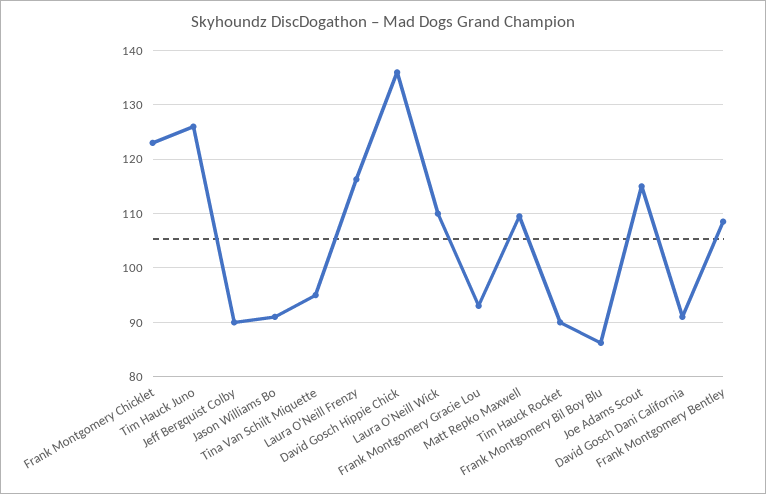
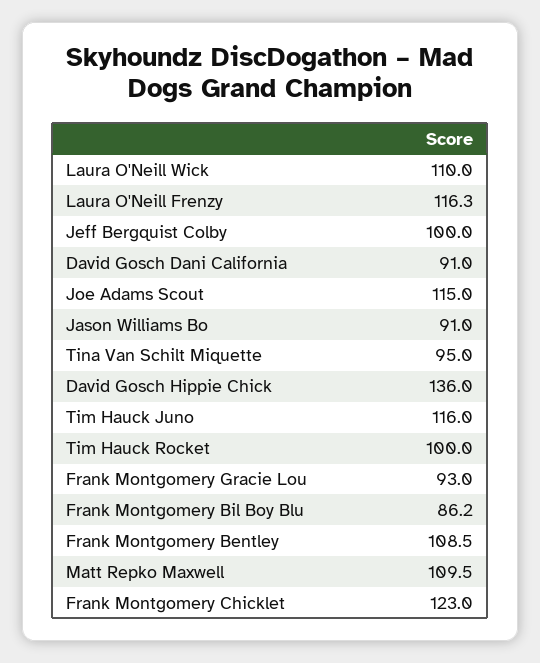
  {
    "Frank Montgomery Chicklet": 123,
-   "Tim Hauck Juno": 126,
+   "Tim Hauck Juno": 116,
-   "Jeff Bergquist Colby": 90,
+   "Jeff Bergquist Colby": 100,
    "Jason Williams Bo": 91,
    "Tina Van Schilt Miquette": 95,
    "Laura O'Neill Frenzy": 116.3,
    "David Gosch Hippie Chick": 136,
    "Laura O'Neill Wick": 110,
    "Frank Montgomery Gracie Lou": 93,
    "Matt Repko Maxwell": 109.5,
-   "Tim Hauck Rocket": 90,
+   "Tim Hauck Rocket": 100,
    "Frank Montgomery Bil Boy Blu": 86.2,
    "Joe Adams Scout": 115,
    "David Gosch Dani California": 91,
    "Frank Montgomery Bentley": 108.5
  }

